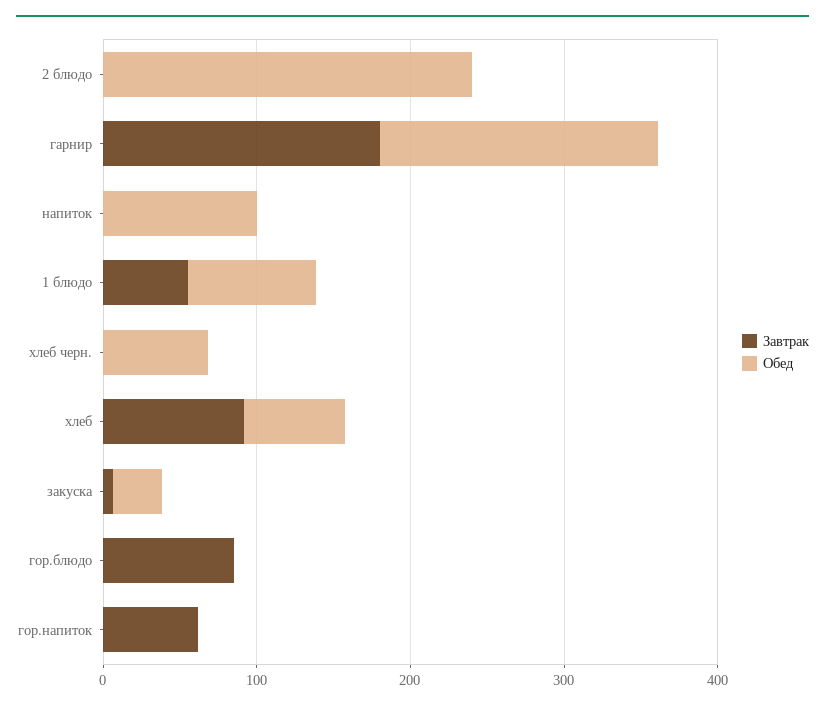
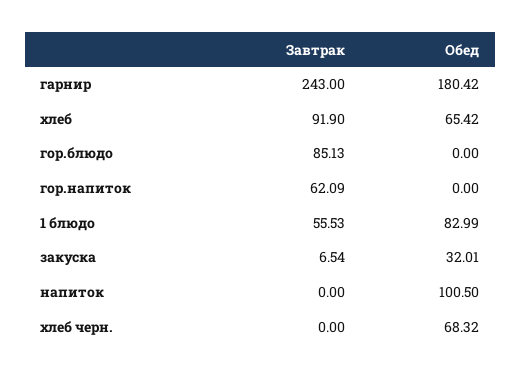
  {
    "Завтрак": {
-     "2 блюдо": 0,
-     "гарнир": 180,
+     "гарнир": 243,
      "напиток": 0,
      "1 блюдо": 55.53,
      "хлеб черн.": 0,
      "хлеб": 91.9,
      "закуска": 6.54,
      "гор.блюдо": 85.13,
      "гор.напиток": 62.09
    },
    "Обед": {
-     "2 блюдо": 240,
      "гарнир": 180.42,
      "напиток": 100.5,
      "1 блюдо": 82.99,
      "хлеб черн.": 68.32,
      "хлеб": 65.42,
      "закуска": 32.01,
      "гор.блюдо": 0,
      "гор.напиток": 0
    }
  }

